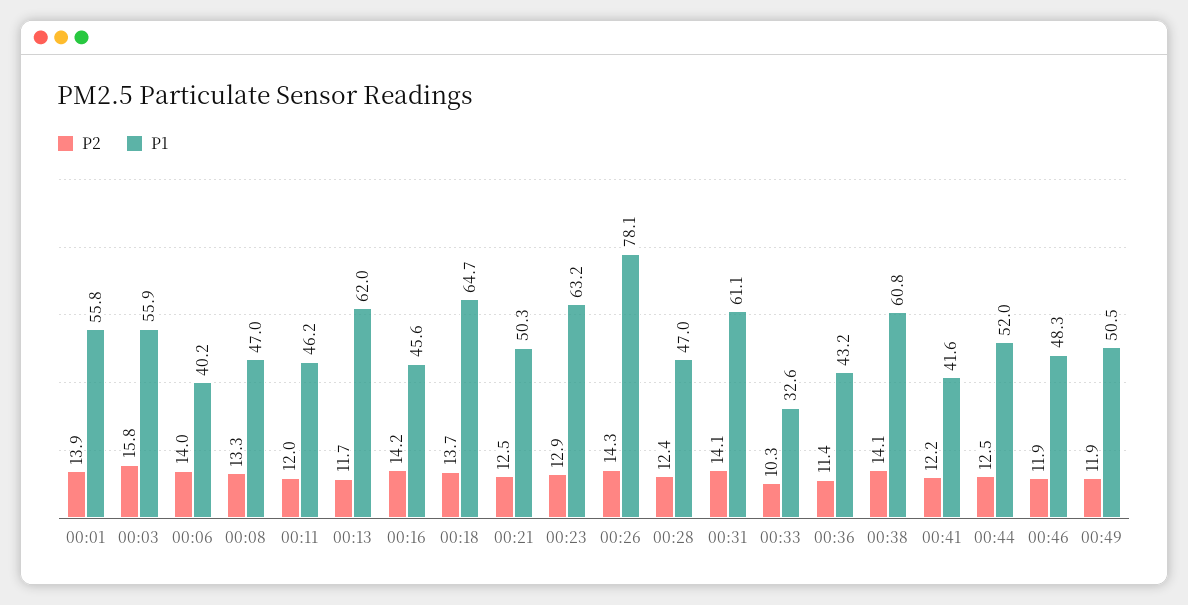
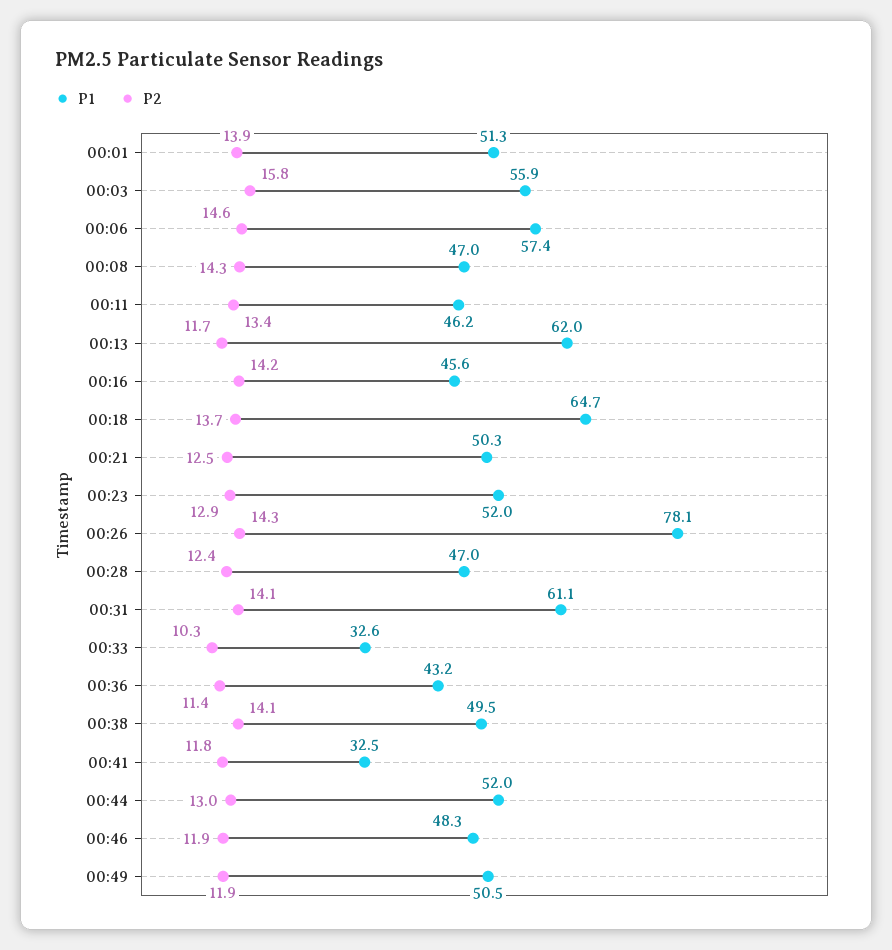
  {
    "P2": {
      "00:01": 13.9,
      "00:03": 15.8,
-     "00:06": 14,
+     "00:06": 14.6,
-     "00:08": 13.3,
+     "00:08": 14.3,
-     "00:11": 12,
+     "00:11": 13.4,
      "00:13": 11.7,
      "00:16": 14.2,
      "00:18": 13.7,
      "00:21": 12.5,
      "00:23": 12.9,
      "00:26": 14.3,
      "00:28": 12.4,
      "00:31": 14.1,
      "00:33": 10.3,
      "00:36": 11.4,
      "00:38": 14.1,
-     "00:41": 12.2,
+     "00:41": 11.8,
-     "00:44": 12.5,
+     "00:44": 13,
      "00:46": 11.9,
      "00:49": 11.9
    },
    "P1": {
-     "00:01": 55.8,
+     "00:01": 51.3,
      "00:03": 55.9,
-     "00:06": 40.2,
+     "00:06": 57.4,
      "00:08": 47,
      "00:11": 46.2,
      "00:13": 62,
      "00:16": 45.6,
      "00:18": 64.7,
      "00:21": 50.3,
-     "00:23": 63.2,
+     "00:23": 52,
      "00:26": 78.1,
      "00:28": 47,
      "00:31": 61.1,
      "00:33": 32.6,
      "00:36": 43.2,
-     "00:38": 60.8,
+     "00:38": 49.5,
-     "00:41": 41.6,
+     "00:41": 32.5,
      "00:44": 52,
      "00:46": 48.3,
      "00:49": 50.5
    }
  }

